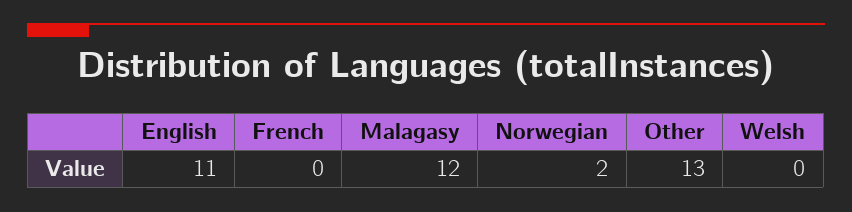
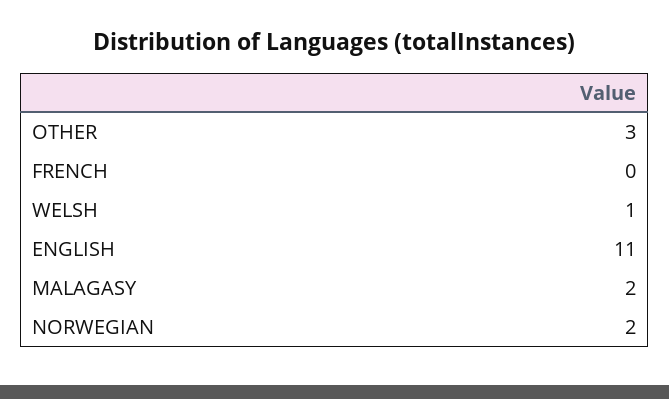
  {
    "English": 11,
    "French": 0,
-   "Malagasy": 12,
+   "Malagasy": 2,
    "Norwegian": 2,
-   "Other": 13,
+   "Other": 3,
-   "Welsh": 0
+   "Welsh": 1
  }

